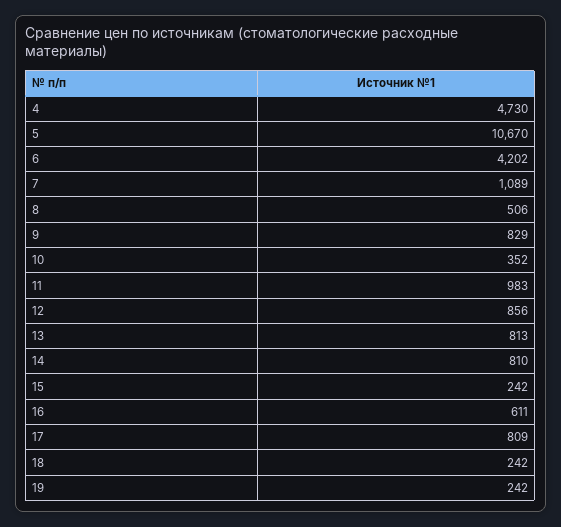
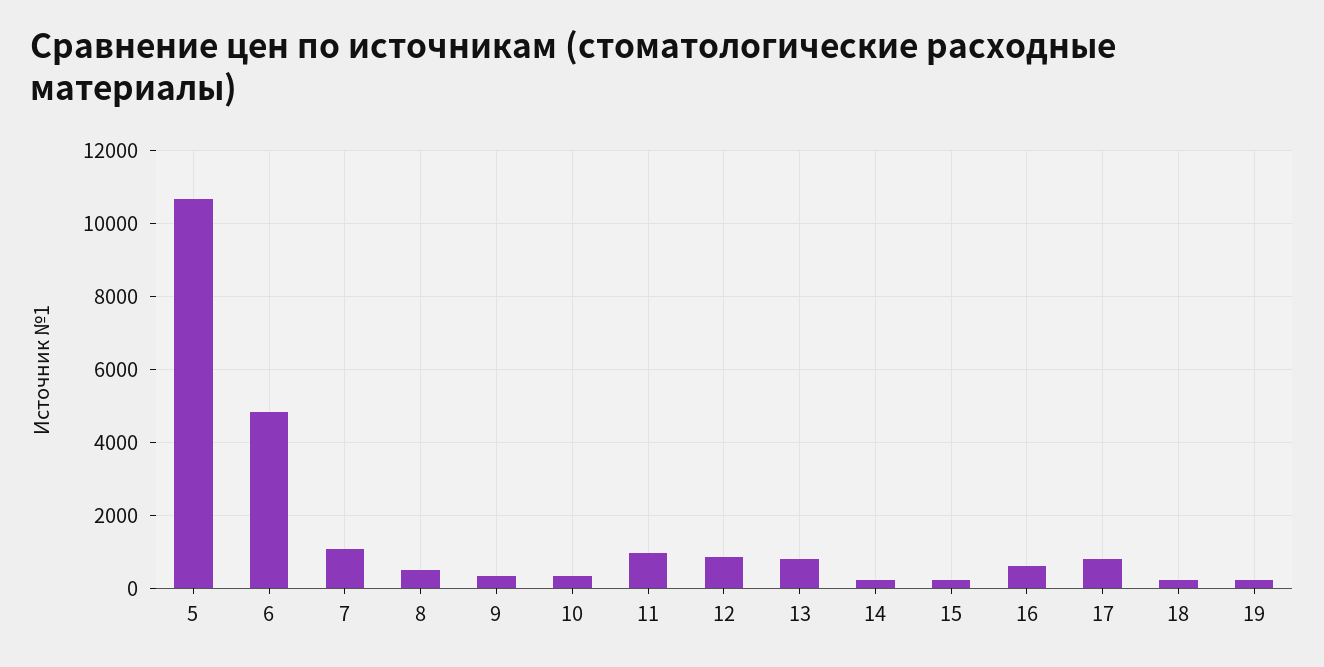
  {
-   "4": 4730,
    "5": 10670,
-   "6": 4202,
+   "6": 4800,
    "7": 1089,
    "8": 506,
-   "9": 829,
+   "9": 400,
    "10": 352,
    "11": 983,
    "12": 856,
    "13": 813,
-   "14": 810,
+   "14": 200,
    "15": 242,
    "16": 611,
    "17": 809,
    "18": 242,
    "19": 242
  }

